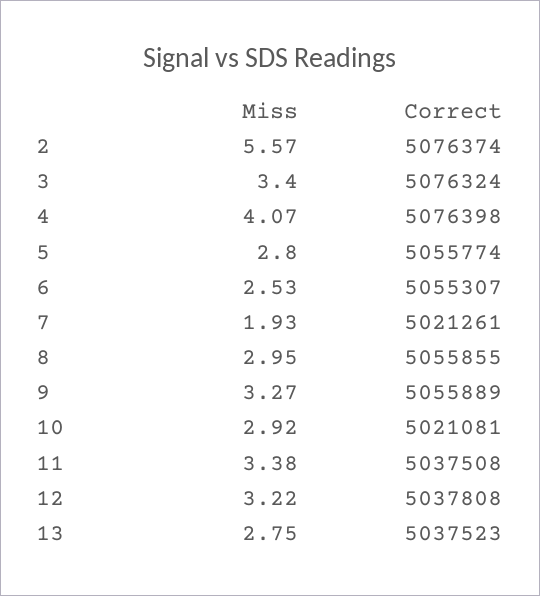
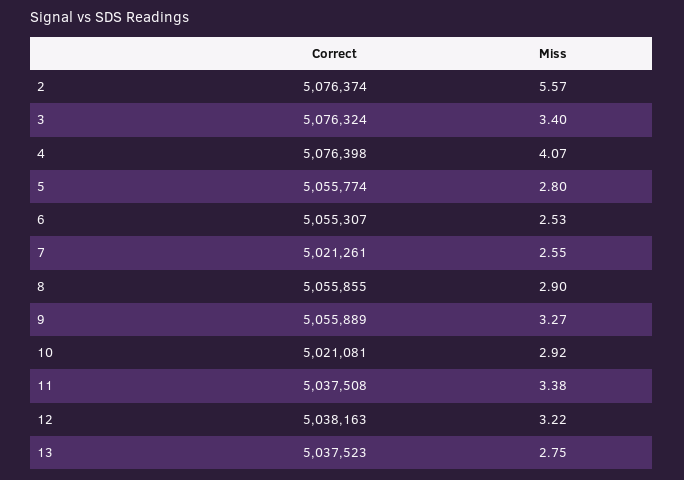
  {
    "Miss": {
      "2": 5.57,
      "3": 3.4,
      "4": 4.07,
      "5": 2.8,
      "6": 2.53,
-     "7": 1.93,
+     "7": 2.55,
-     "8": 2.95,
+     "8": 2.9,
      "9": 3.27,
      "10": 2.92,
      "11": 3.38,
      "12": 3.22,
      "13": 2.75
    },
    "Correct": {
      "2": 5076374,
      "3": 5076324,
      "4": 5076398,
      "5": 5055774,
      "6": 5055307,
      "7": 5021261,
      "8": 5055855,
      "9": 5055889,
      "10": 5021081,
      "11": 5037508,
-     "12": 5037808,
+     "12": 5038163,
      "13": 5037523
    }
  }

